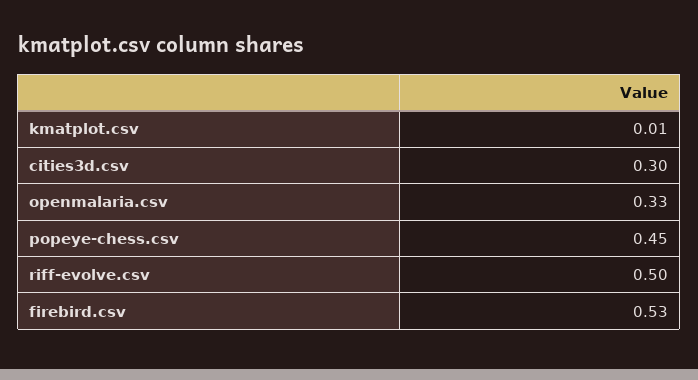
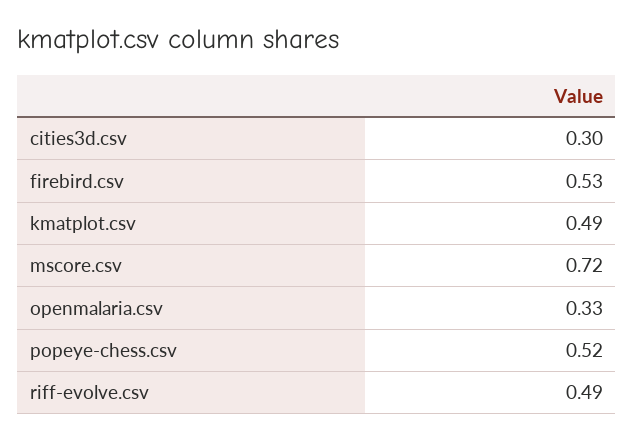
  {
-   "kmatplot.csv": 0.01,
+   "kmatplot.csv": 0.49,
    "cities3d.csv": 0.3,
    "openmalaria.csv": 0.33,
-   "popeye-chess.csv": 0.45,
+   "popeye-chess.csv": 0.52,
-   "riff-evolve.csv": 0.5,
+   "riff-evolve.csv": 0.49,
-   "firebird.csv": 0.53
+   "firebird.csv": 0.53,
+   "mscore.csv": 0.72
  }

